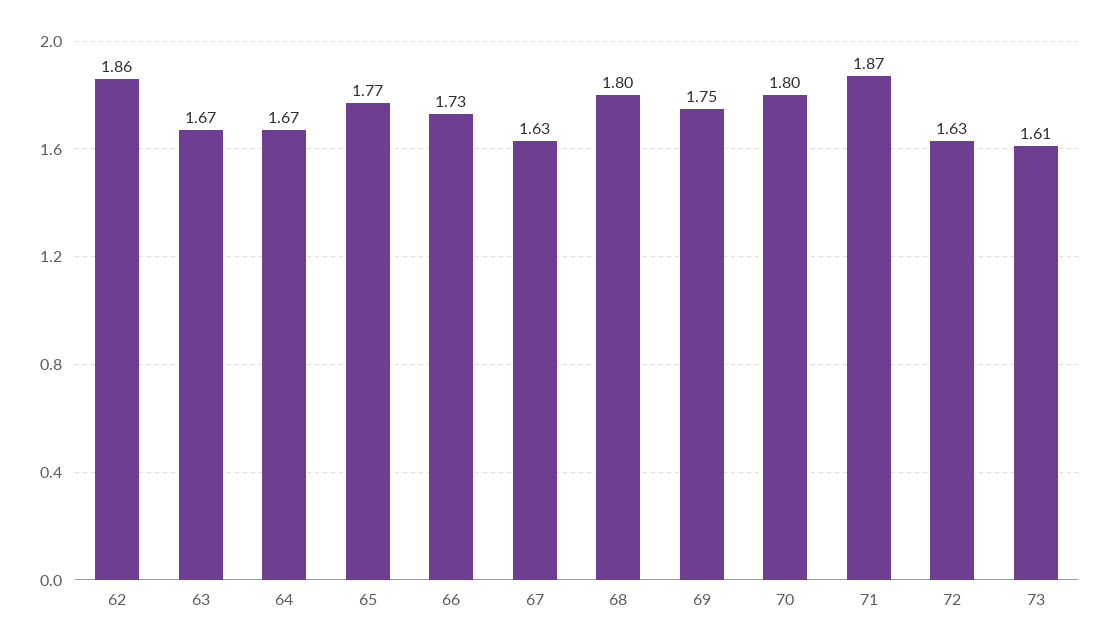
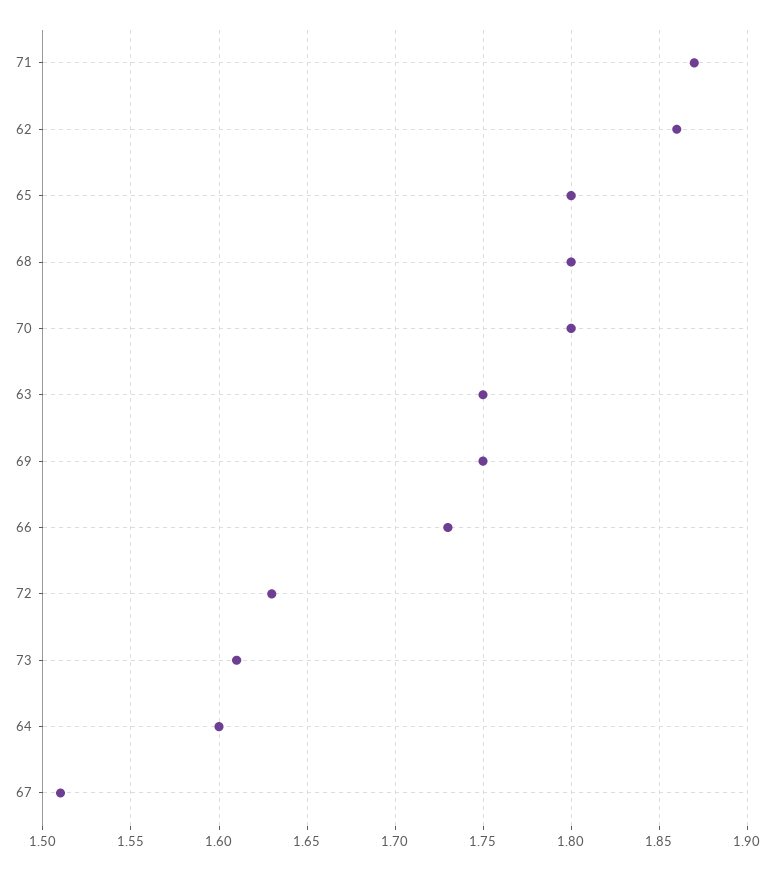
  {
    "62": 1.86,
-   "63": 1.67,
+   "63": 1.75,
-   "64": 1.67,
+   "64": 1.6,
-   "65": 1.77,
+   "65": 1.8,
    "66": 1.73,
-   "67": 1.63,
+   "67": 1.51,
    "68": 1.8,
    "69": 1.75,
    "70": 1.8,
    "71": 1.87,
    "72": 1.63,
    "73": 1.61
  }

